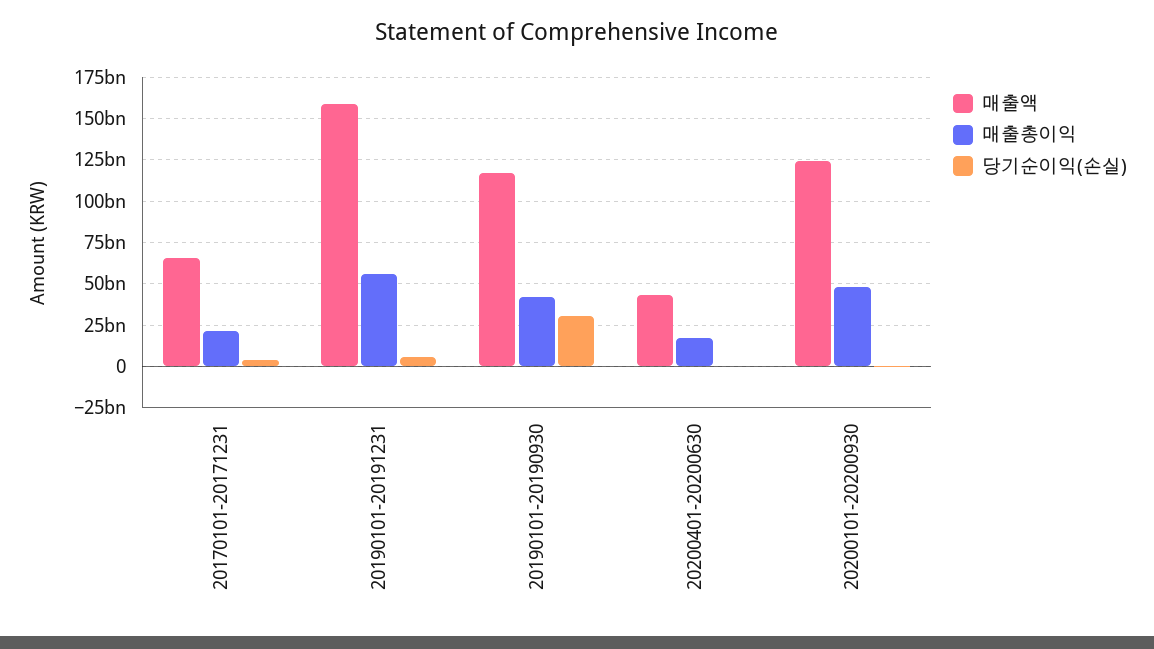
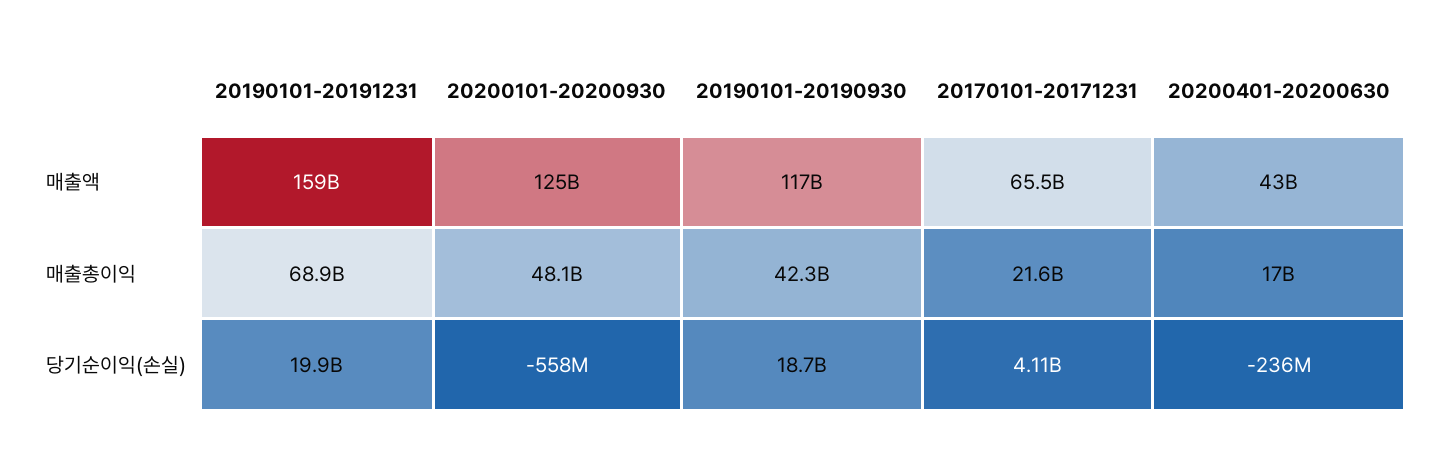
  {
    "매출액": {
      "20170101-20171231": 65500000000,
      "20190101-20191231": 159000000000,
      "20190101-20190930": 117000000000,
      "20200401-20200630": 43000000000,
      "20200101-20200930": 125000000000
    },
    "매출총이익": {
      "20170101-20171231": 21600000000,
-     "20190101-20191231": 55000000000,
+     "20190101-20191231": 68900000000,
      "20190101-20190930": 42300000000,
      "20200401-20200630": 17000000000,
      "20200101-20200930": 48100000000
    },
    "당기순이익(손실)": {
      "20170101-20171231": 4110000000,
-     "20190101-20191231": 5000000000,
+     "20190101-20191231": 19900000000,
-     "20190101-20190930": 30000000000,
+     "20190101-20190930": 18700000000,
      "20200401-20200630": -236000000,
      "20200101-20200930": -558000000
    }
  }

